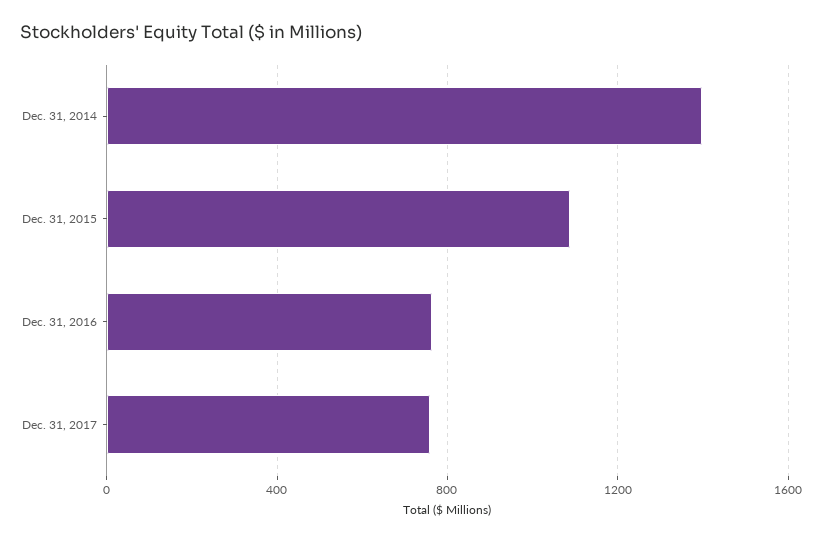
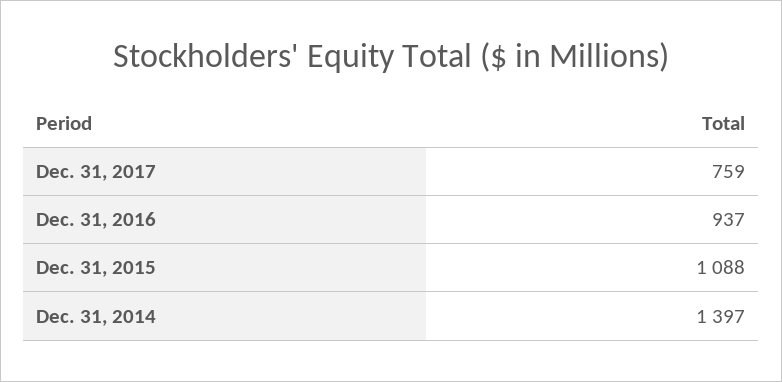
  {
    "Dec. 31, 2014": 1397,
    "Dec. 31, 2015": 1088,
-   "Dec. 31, 2016": 750,
+   "Dec. 31, 2016": 937,
    "Dec. 31, 2017": 759
  }

